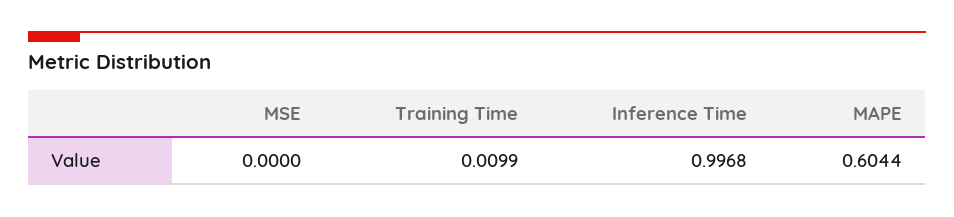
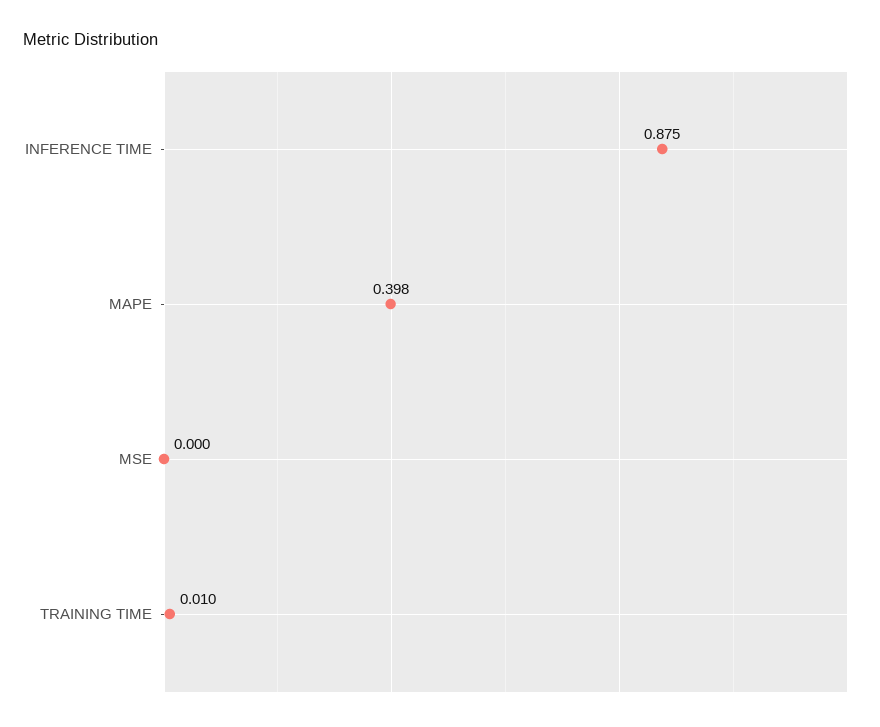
  {
    "MSE": 0,
    "Training Time": 0.0099,
-   "Inference Time": 0.9968,
+   "Inference Time": 0.875,
-   "MAPE": 0.6044
+   "MAPE": 0.398
  }

